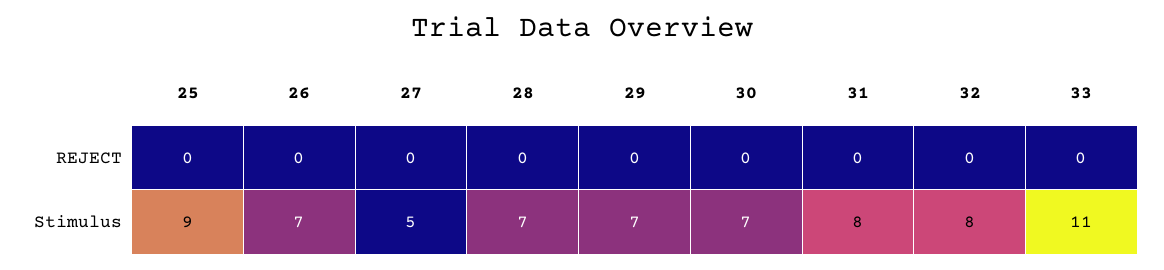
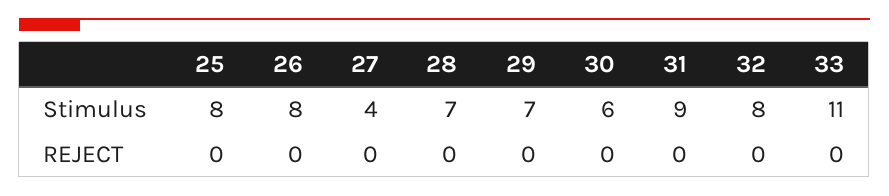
  {
    "25": {
      "REJECT": 0,
-     "Stimulus": 9
+     "Stimulus": 8
    },
    "26": {
      "REJECT": 0,
-     "Stimulus": 7
+     "Stimulus": 8
    },
    "27": {
      "REJECT": 0,
-     "Stimulus": 5
+     "Stimulus": 4
    },
    "28": {
      "REJECT": 0,
      "Stimulus": 7
    },
    "29": {
      "REJECT": 0,
      "Stimulus": 7
    },
    "30": {
      "REJECT": 0,
-     "Stimulus": 7
+     "Stimulus": 6
    },
    "31": {
      "REJECT": 0,
-     "Stimulus": 8
+     "Stimulus": 9
    },
    "32": {
      "REJECT": 0,
      "Stimulus": 8
    },
    "33": {
      "REJECT": 0,
      "Stimulus": 11
    }
  }

